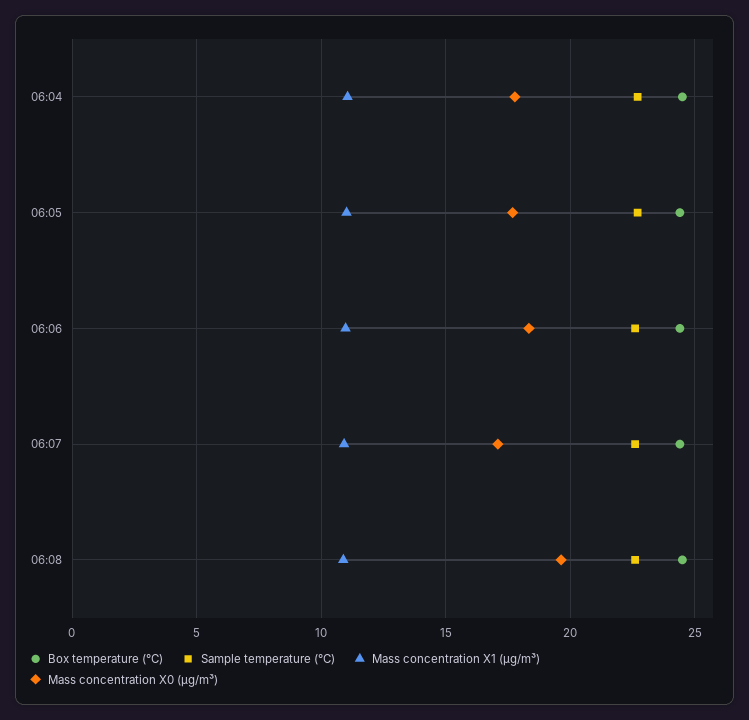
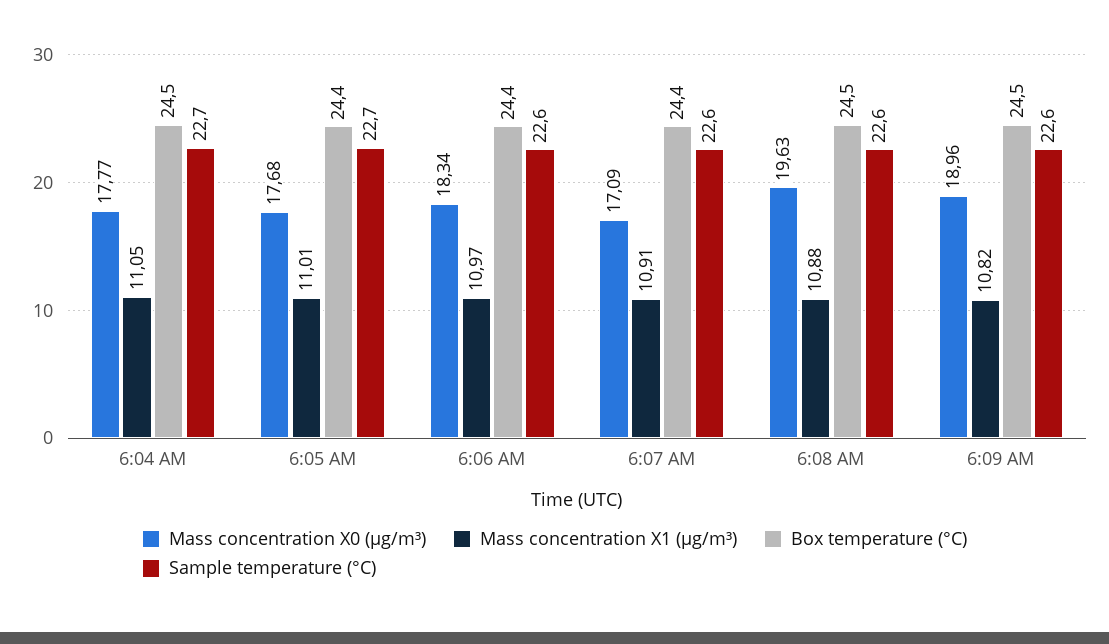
  {
    "Box temperature (°C)": {
      "06:04": 24.5,
      "06:05": 24.4,
      "06:06": 24.4,
      "06:07": 24.4,
-     "06:08": 24.5
+     "06:08": 24.5,
+     "6:09 AM": 24.5
    },
    "Sample temperature (°C)": {
      "06:04": 22.7,
      "06:05": 22.7,
      "06:06": 22.6,
      "06:07": 22.6,
-     "06:08": 22.6
+     "06:08": 22.6,
+     "6:09 AM": 22.6
    },
    "Mass concentration X1 (μg/m³)": {
      "06:04": 11.05,
      "06:05": 11.01,
      "06:06": 10.97,
      "06:07": 10.91,
-     "06:08": 10.88
+     "06:08": 10.88,
+     "6:09 AM": 10.82
    },
    "Mass concentration X0 (μg/m³)": {
      "06:04": 17.77,
      "06:05": 17.68,
      "06:06": 18.34,
      "06:07": 17.09,
-     "06:08": 19.63
+     "06:08": 19.63,
+     "6:09 AM": 18.96
    }
  }

